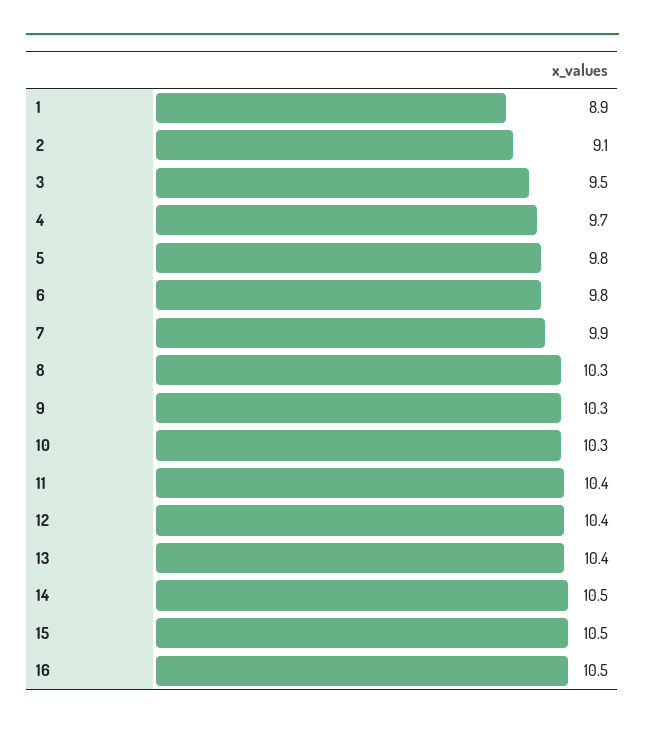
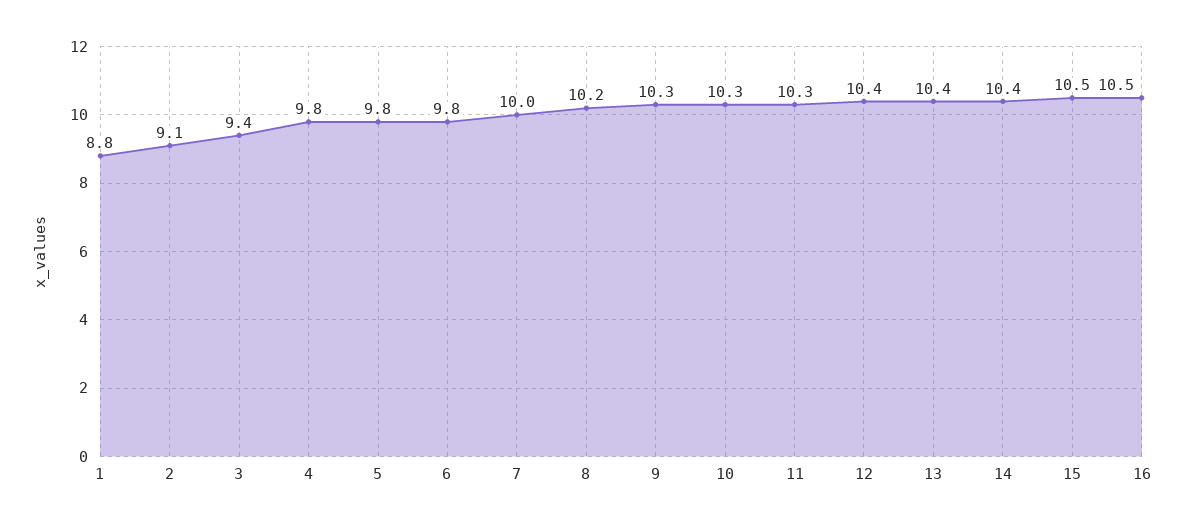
  {
-   "1": 8.9,
+   "1": 8.8,
    "2": 9.1,
-   "3": 9.5,
+   "3": 9.4,
-   "4": 9.7,
+   "4": 9.8,
    "5": 9.8,
    "6": 9.8,
-   "7": 9.9,
+   "7": 10,
-   "8": 10.3,
+   "8": 10.2,
    "9": 10.3,
    "10": 10.3,
-   "11": 10.4,
+   "11": 10.3,
    "12": 10.4,
    "13": 10.4,
-   "14": 10.5,
+   "14": 10.4,
    "15": 10.5,
    "16": 10.5
  }

